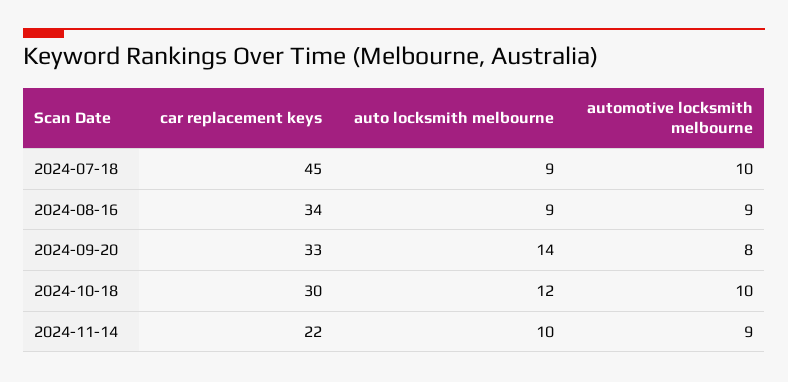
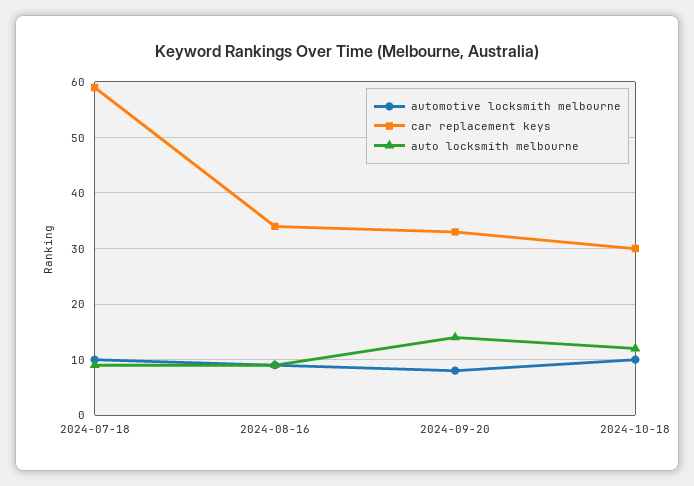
  {
    "car replacement keys": {
-     "2024-07-18": 45,
+     "2024-07-18": 60,
      "2024-08-16": 34,
      "2024-09-20": 33,
-     "2024-10-18": 30,
+     "2024-10-18": 30
-     "2024-11-14": 22
    },
    "auto locksmith melbourne": {
      "2024-07-18": 9,
      "2024-08-16": 9,
      "2024-09-20": 14,
-     "2024-10-18": 12,
+     "2024-10-18": 12
-     "2024-11-14": 10
    },
    "automotive locksmith melbourne": {
      "2024-07-18": 10,
      "2024-08-16": 9,
      "2024-09-20": 8,
-     "2024-10-18": 10,
+     "2024-10-18": 10
-     "2024-11-14": 9
    }
  }

